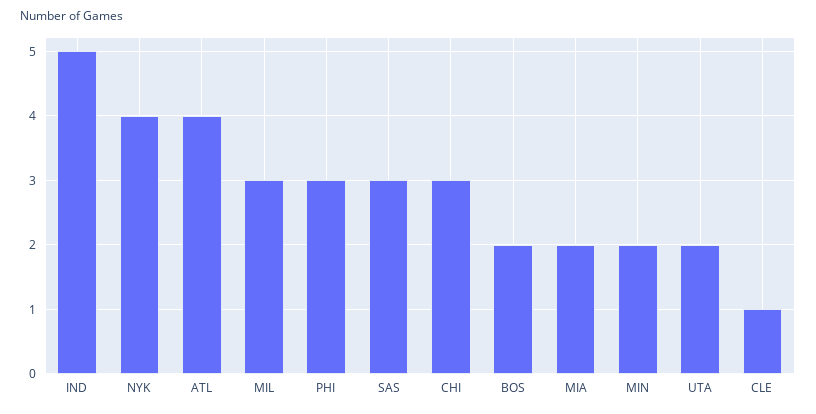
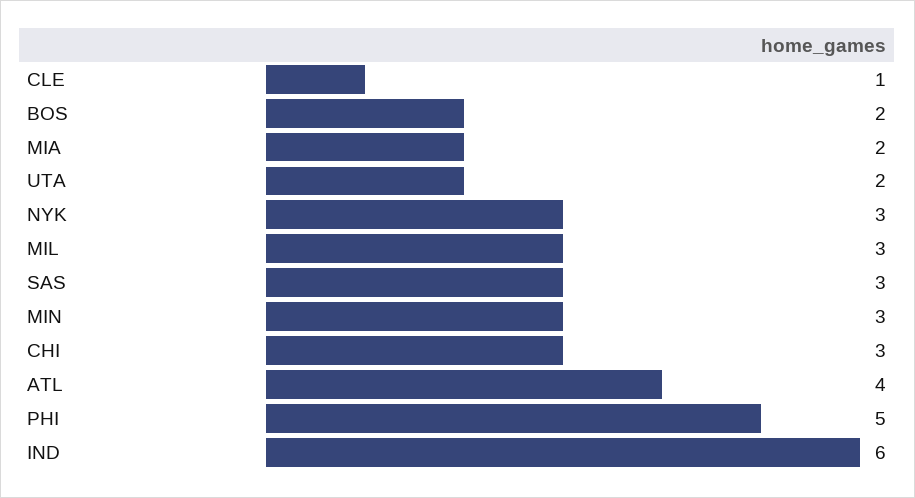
  {
-   "IND": 5,
+   "IND": 6,
-   "NYK": 4,
+   "NYK": 3,
    "ATL": 4,
    "MIL": 3,
-   "PHI": 3,
+   "PHI": 5,
    "SAS": 3,
    "CHI": 3,
    "BOS": 2,
    "MIA": 2,
-   "MIN": 2,
+   "MIN": 3,
    "UTA": 2,
    "CLE": 1
  }

